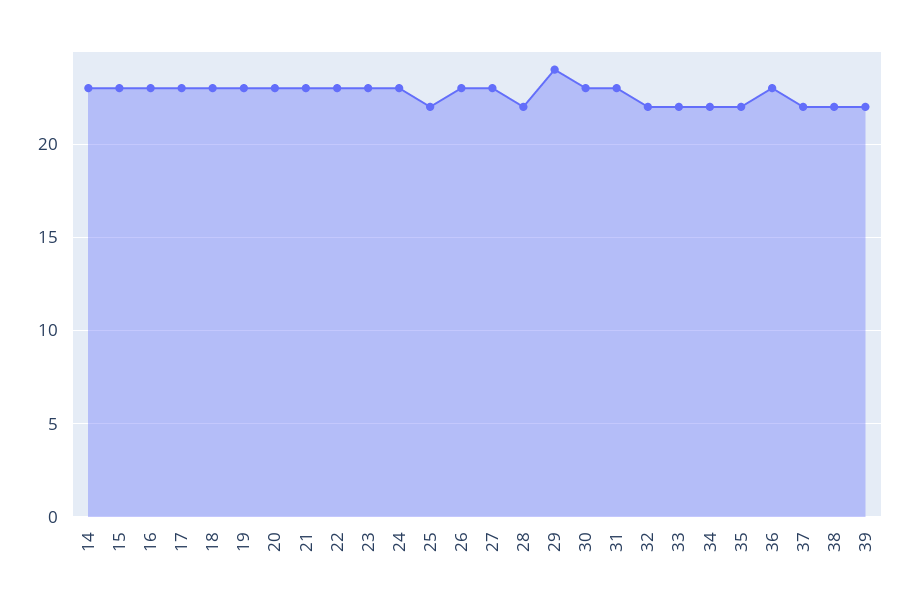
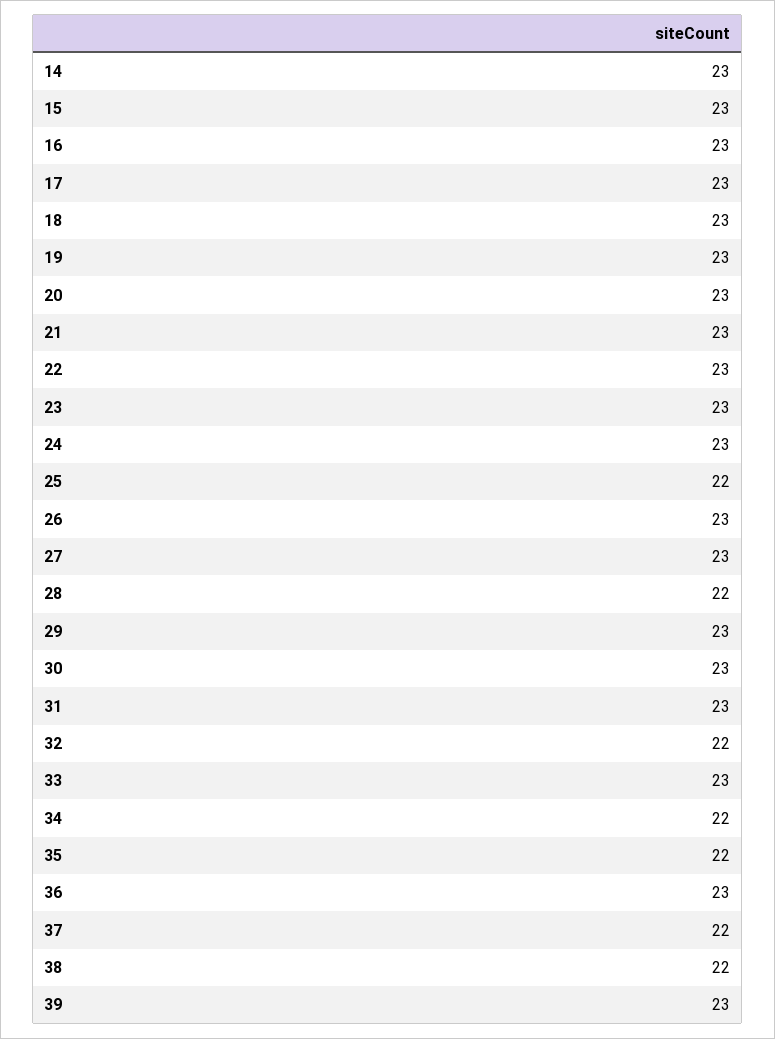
  {
    "14": 23,
    "15": 23,
    "16": 23,
    "17": 23,
    "18": 23,
    "19": 23,
    "20": 23,
    "21": 23,
    "22": 23,
    "23": 23,
    "24": 23,
    "25": 22,
    "26": 23,
    "27": 23,
    "28": 22,
-   "29": 24,
+   "29": 23,
    "30": 23,
    "31": 23,
    "32": 22,
-   "33": 22,
+   "33": 23,
    "34": 22,
    "35": 22,
    "36": 23,
    "37": 22,
    "38": 22,
-   "39": 22
+   "39": 23
  }

